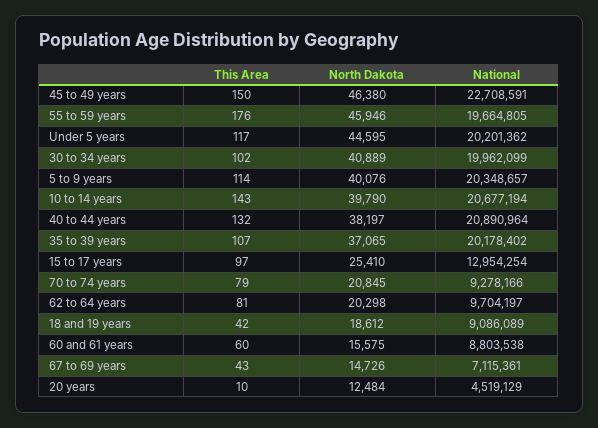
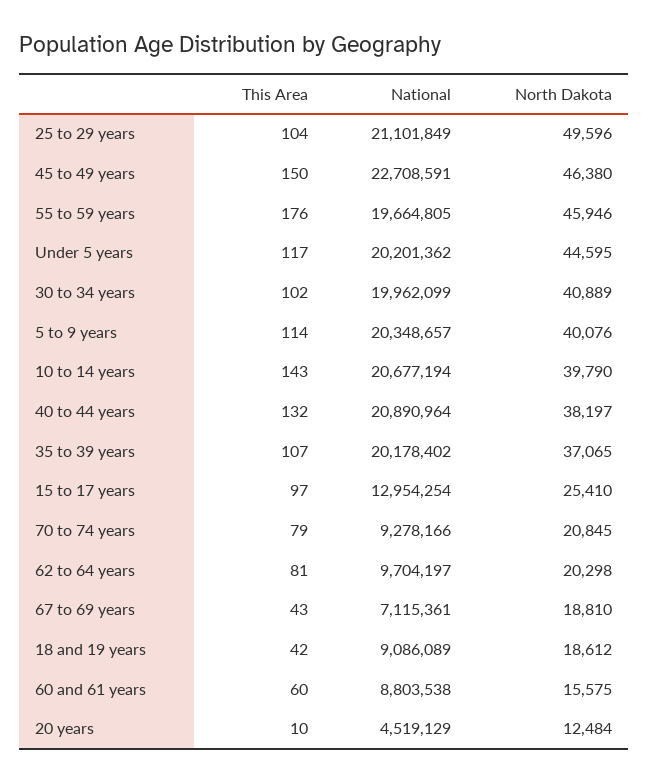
  {
    "This Area": {
      "45 to 49 years": 150,
      "55 to 59 years": 176,
      "Under 5 years": 117,
      "30 to 34 years": 102,
      "5 to 9 years": 114,
      "10 to 14 years": 143,
      "40 to 44 years": 132,
      "35 to 39 years": 107,
      "15 to 17 years": 97,
      "70 to 74 years": 79,
      "62 to 64 years": 81,
      "18 and 19 years": 42,
      "60 and 61 years": 60,
      "67 to 69 years": 43,
-     "20 years": 10
+     "20 years": 10,
+     "25 to 29 years": 104
    },
    "North Dakota": {
      "45 to 49 years": 46380,
      "55 to 59 years": 45946,
      "Under 5 years": 44595,
      "30 to 34 years": 40889,
      "5 to 9 years": 40076,
      "10 to 14 years": 39790,
      "40 to 44 years": 38197,
      "35 to 39 years": 37065,
      "15 to 17 years": 25410,
      "70 to 74 years": 20845,
      "62 to 64 years": 20298,
      "18 and 19 years": 18612,
      "60 and 61 years": 15575,
-     "67 to 69 years": 14726,
+     "67 to 69 years": 18810,
-     "20 years": 12484
+     "20 years": 12484,
+     "25 to 29 years": 49596
    },
    "National": {
      "45 to 49 years": 22708591,
      "55 to 59 years": 19664805,
      "Under 5 years": 20201362,
      "30 to 34 years": 19962099,
      "5 to 9 years": 20348657,
      "10 to 14 years": 20677194,
      "40 to 44 years": 20890964,
      "35 to 39 years": 20178402,
      "15 to 17 years": 12954254,
      "70 to 74 years": 9278166,
      "62 to 64 years": 9704197,
      "18 and 19 years": 9086089,
      "60 and 61 years": 8803538,
      "67 to 69 years": 7115361,
-     "20 years": 4519129
+     "20 years": 4519129,
+     "25 to 29 years": 21101849
    }
  }

